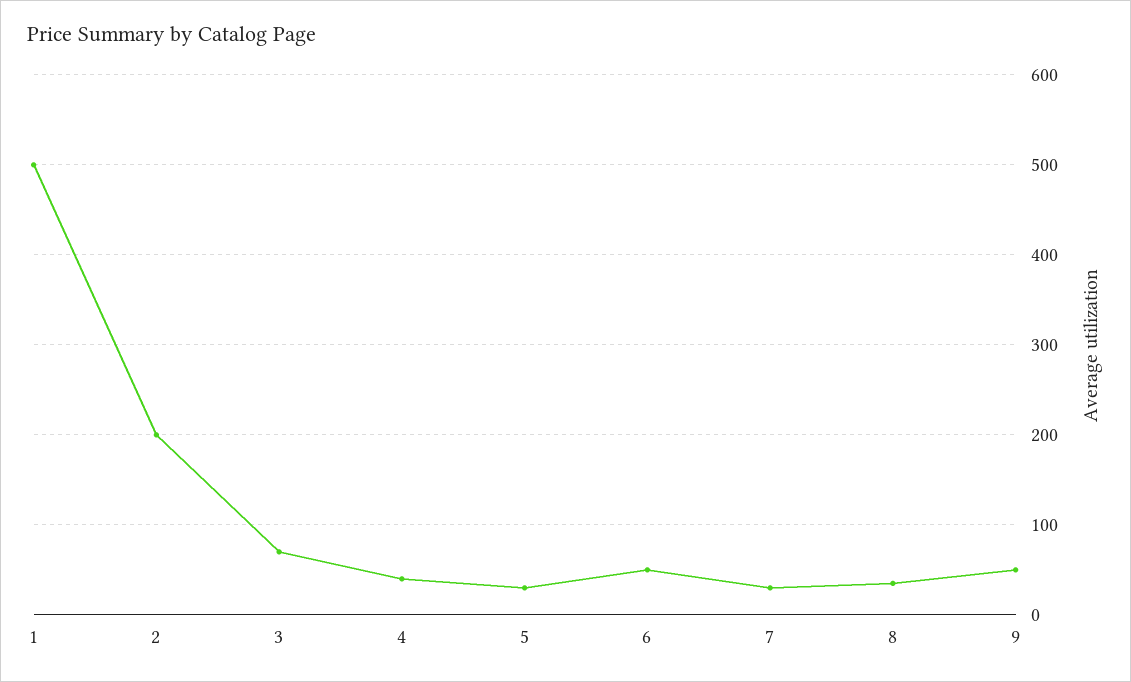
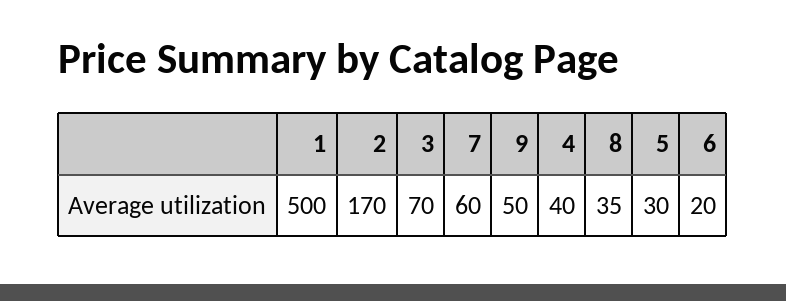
  {
    "1": 500,
-   "2": 200,
+   "2": 170,
    "3": 70,
    "4": 40,
    "5": 30,
-   "6": 50,
+   "6": 20,
-   "7": 30,
+   "7": 60,
    "8": 35,
    "9": 50
  }

